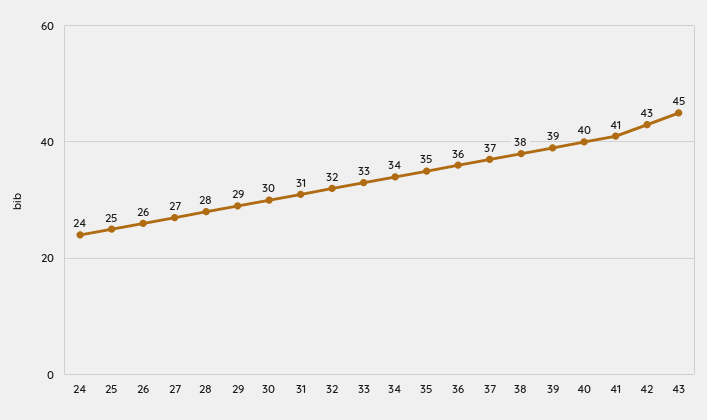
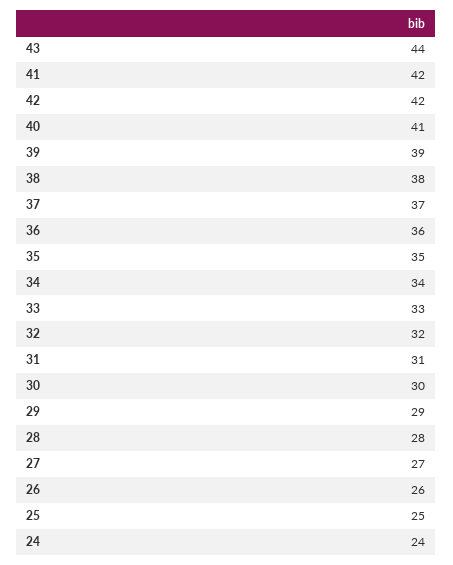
  {
    "24": 24,
    "25": 25,
    "26": 26,
    "27": 27,
    "28": 28,
    "29": 29,
    "30": 30,
    "31": 31,
    "32": 32,
    "33": 33,
    "34": 34,
    "35": 35,
    "36": 36,
    "37": 37,
    "38": 38,
    "39": 39,
-   "40": 40,
+   "40": 41,
-   "41": 41,
+   "41": 42,
-   "42": 43,
+   "42": 42,
-   "43": 45
+   "43": 44
  }

